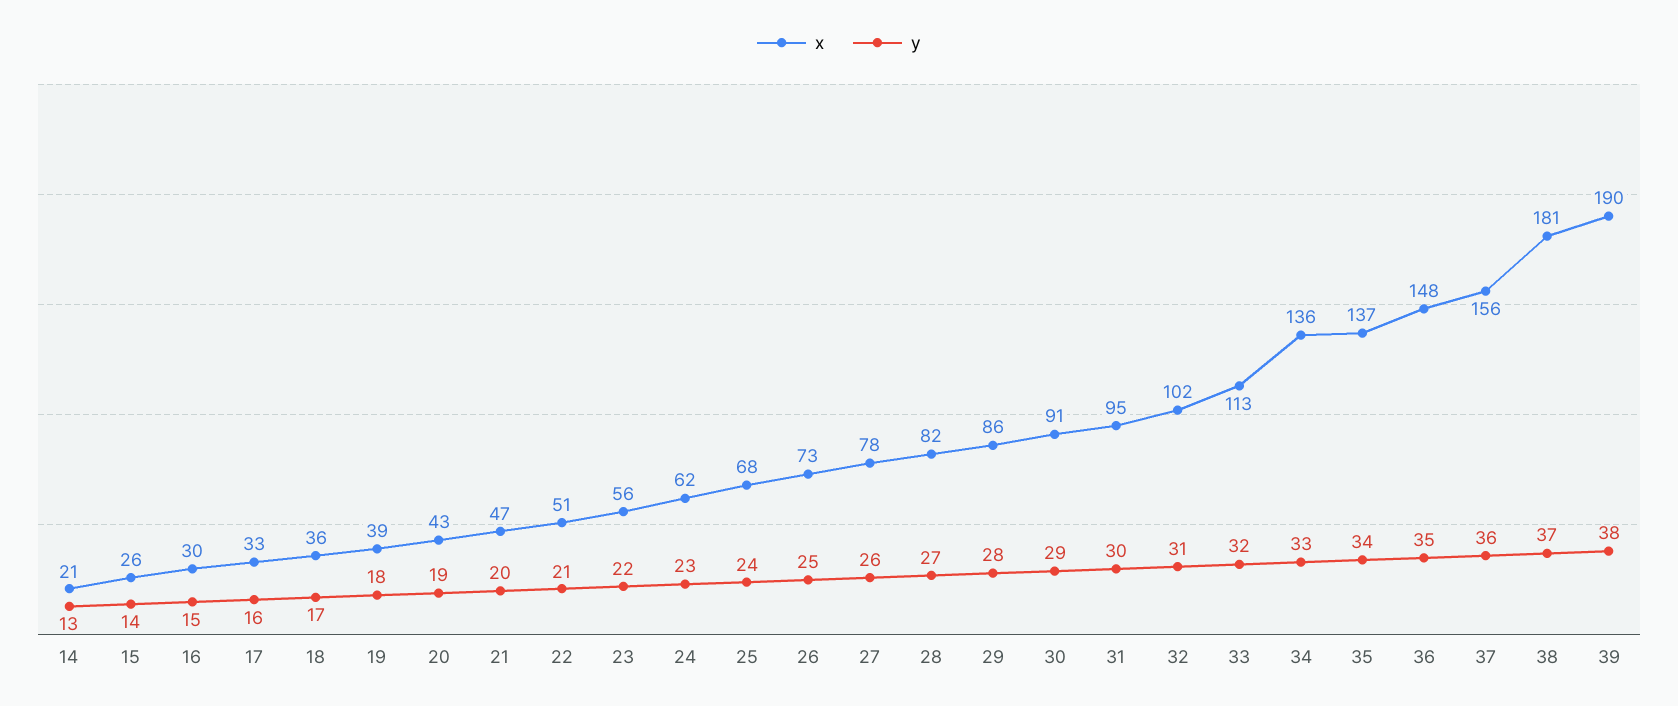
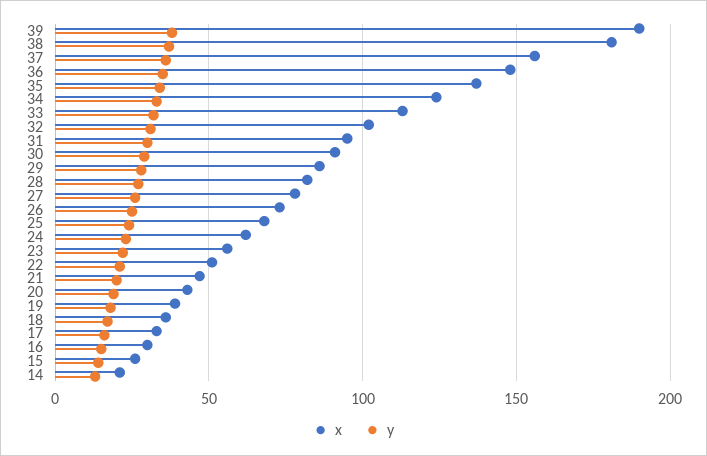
  {
    "x": {
      "14": 21,
      "15": 26,
      "16": 30,
      "17": 33,
      "18": 36,
      "19": 39,
      "20": 43,
      "21": 47,
      "22": 51,
      "23": 56,
      "24": 62,
      "25": 68,
      "26": 73,
      "27": 78,
      "28": 82,
      "29": 86,
      "30": 91,
      "31": 95,
      "32": 102,
      "33": 113,
-     "34": 136,
+     "34": 125,
      "35": 137,
      "36": 148,
      "37": 156,
      "38": 181,
      "39": 190
    },
    "y": {
      "14": 13,
      "15": 14,
      "16": 15,
      "17": 16,
      "18": 17,
      "19": 18,
      "20": 19,
      "21": 20,
      "22": 21,
      "23": 22,
      "24": 23,
      "25": 24,
      "26": 25,
      "27": 26,
      "28": 27,
      "29": 28,
      "30": 29,
      "31": 30,
      "32": 31,
      "33": 32,
      "34": 33,
      "35": 34,
      "36": 35,
      "37": 36,
      "38": 37,
      "39": 38
    }
  }

